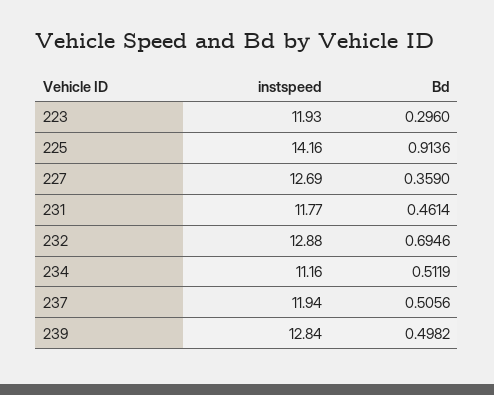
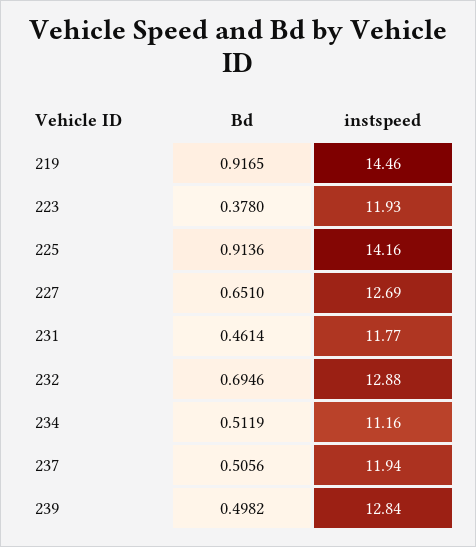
  {
    "instspeed": {
      "223": 11.93,
      "225": 14.16,
      "227": 12.69,
      "231": 11.77,
      "232": 12.88,
      "234": 11.16,
      "237": 11.94,
-     "239": 12.84
+     "239": 12.84,
+     "219": 14.46
    },
    "Bd": {
-     "223": 0.296,
+     "223": 0.378,
      "225": 0.9136,
-     "227": 0.359,
+     "227": 0.651,
      "231": 0.4614,
      "232": 0.6946,
      "234": 0.5119,
      "237": 0.5056,
-     "239": 0.4982
+     "239": 0.4982,
+     "219": 0.9165
    }
  }

